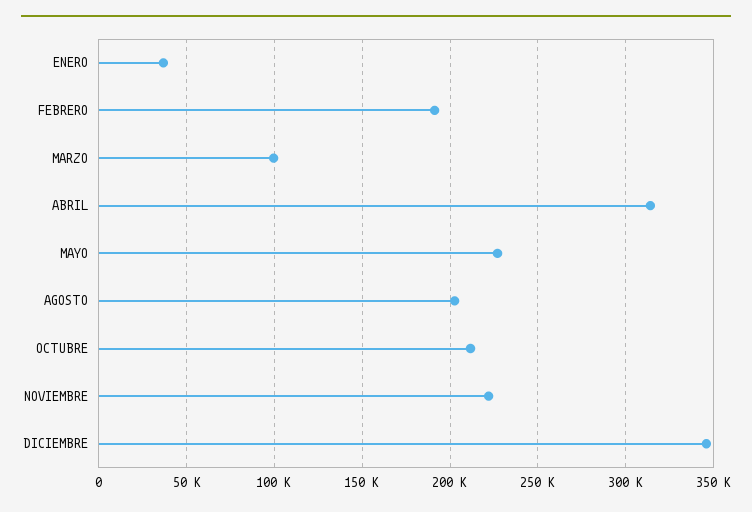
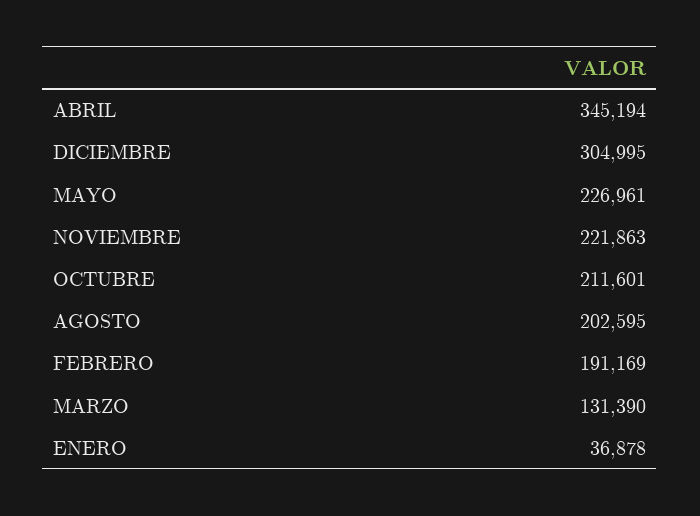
  {
    "ENERO": 36878,
    "FEBRERO": 191169,
-   "MARZO": 100000,
+   "MARZO": 131390,
-   "ABRIL": 315000,
+   "ABRIL": 345194,
    "MAYO": 226961,
    "AGOSTO": 202595,
    "OCTUBRE": 211601,
    "NOVIEMBRE": 221863,
-   "DICIEMBRE": 345000
+   "DICIEMBRE": 304995
  }

